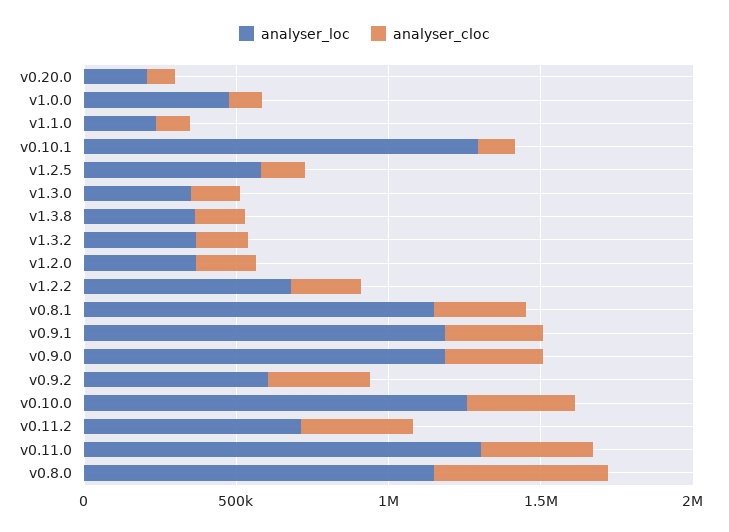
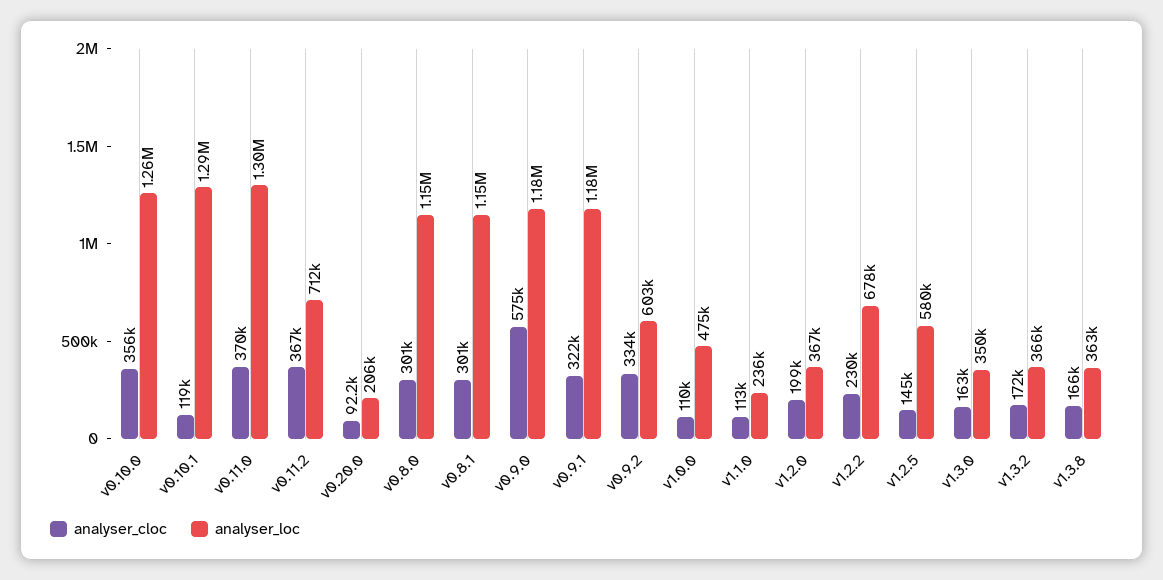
  {
    "analyser_loc": {
      "v0.20.0": 206000,
      "v1.0.0": 475000,
      "v1.1.0": 236000,
      "v0.10.1": 1290000,
      "v1.2.5": 580000,
      "v1.3.0": 350000,
      "v1.3.8": 363000,
      "v1.3.2": 366000,
      "v1.2.0": 367000,
      "v1.2.2": 678000,
      "v0.8.1": 1150000,
      "v0.9.1": 1180000,
      "v0.9.0": 1180000,
      "v0.9.2": 603000,
      "v0.10.0": 1260000,
      "v0.11.2": 712000,
      "v0.11.0": 1300000,
      "v0.8.0": 1150000
    },
    "analyser_cloc": {
      "v0.20.0": 92200,
      "v1.0.0": 110000,
      "v1.1.0": 113000,
      "v0.10.1": 119000,
      "v1.2.5": 145000,
      "v1.3.0": 163000,
      "v1.3.8": 166000,
      "v1.3.2": 172000,
      "v1.2.0": 199000,
      "v1.2.2": 230000,
      "v0.8.1": 301000,
      "v0.9.1": 322000,
-     "v0.9.0": 300000,
+     "v0.9.0": 575000,
      "v0.9.2": 334000,
      "v0.10.0": 356000,
      "v0.11.2": 367000,
      "v0.11.0": 370000,
-     "v0.8.0": 600000
+     "v0.8.0": 301000
    }
  }

